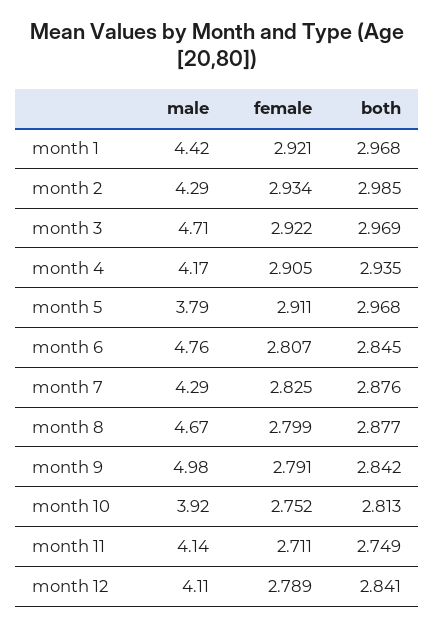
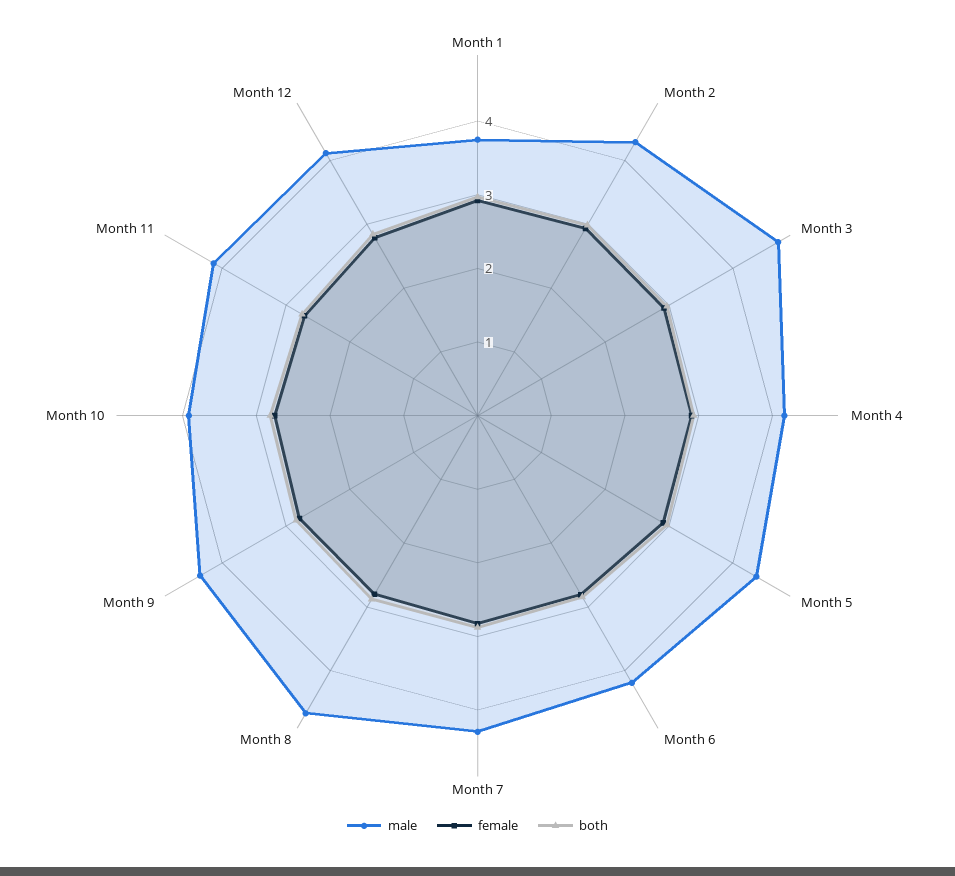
  {
    "male": {
-     "month 1": 4.42,
+     "month 1": 3.8,
      "month 2": 4.29,
      "month 3": 4.71,
      "month 4": 4.17,
-     "month 5": 3.79,
+     "month 5": 4.4,
-     "month 6": 4.76,
+     "month 6": 4.2,
      "month 7": 4.29,
      "month 8": 4.67,
-     "month 9": 4.98,
+     "month 9": 4.4,
      "month 10": 3.92,
      "month 11": 4.14,
      "month 12": 4.11
    },
    "female": {
      "month 1": 2.921,
      "month 2": 2.934,
      "month 3": 2.922,
      "month 4": 2.905,
      "month 5": 2.911,
      "month 6": 2.807,
      "month 7": 2.825,
      "month 8": 2.799,
      "month 9": 2.791,
      "month 10": 2.752,
      "month 11": 2.711,
      "month 12": 2.789
    },
    "both": {
      "month 1": 2.968,
      "month 2": 2.985,
      "month 3": 2.969,
      "month 4": 2.935,
      "month 5": 2.968,
      "month 6": 2.845,
      "month 7": 2.876,
      "month 8": 2.877,
      "month 9": 2.842,
      "month 10": 2.813,
      "month 11": 2.749,
      "month 12": 2.841
    }
  }

